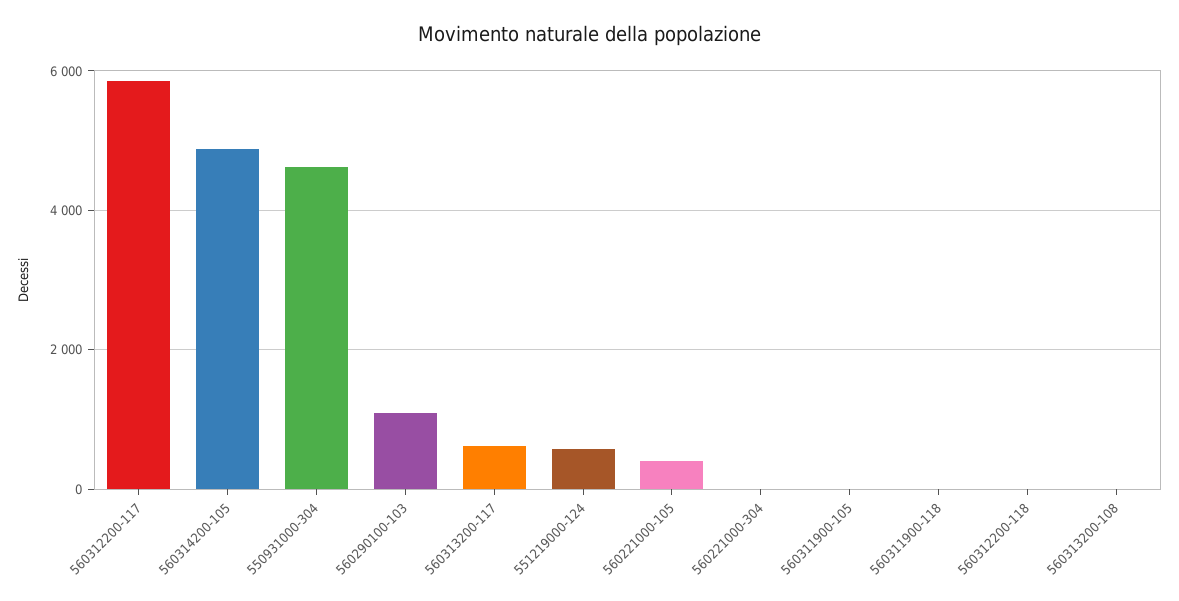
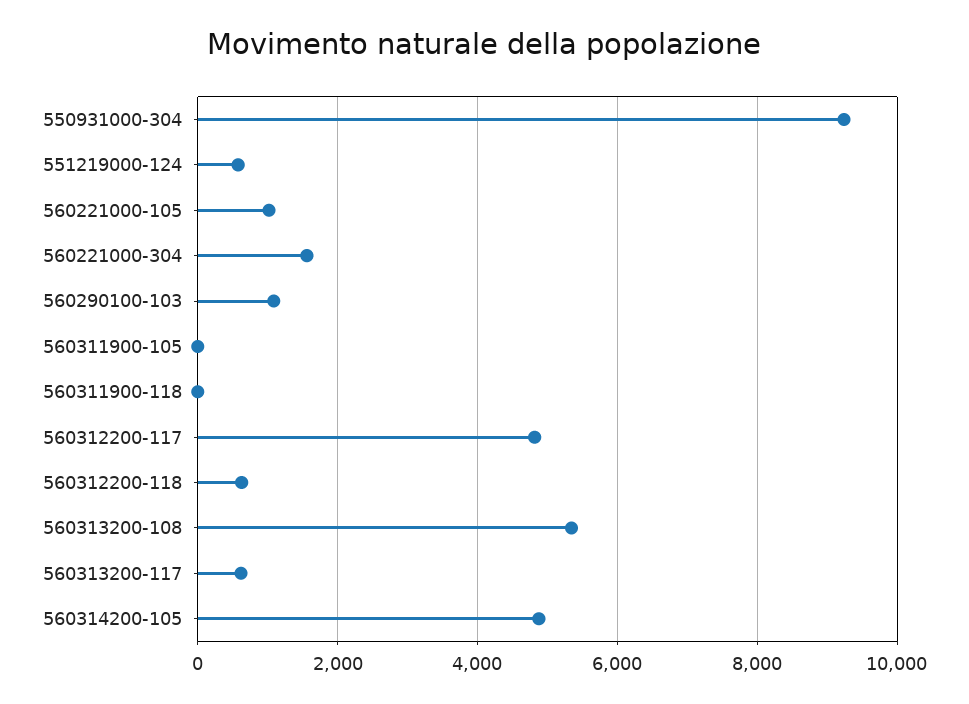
  {
-   "560312200-117": 5800,
+   "560312200-117": 4800,
    "560314200-105": 4800,
-   "550931000-304": 4600,
+   "550931000-304": 9200,
    "560290100-103": 1000,
    "560313200-117": 600,
    "551219000-124": 600,
-   "560221000-105": 400,
+   "560221000-105": 1000,
-   "560221000-304": 0,
+   "560221000-304": 1600,
    "560311900-105": 0,
    "560311900-118": 0,
-   "560312200-118": 0,
+   "560312200-118": 600,
-   "560313200-108": 0
+   "560313200-108": 5400
  }

